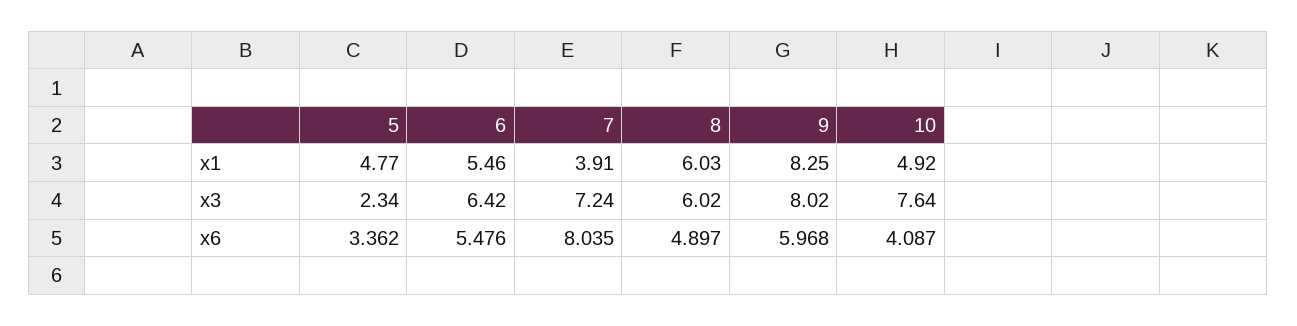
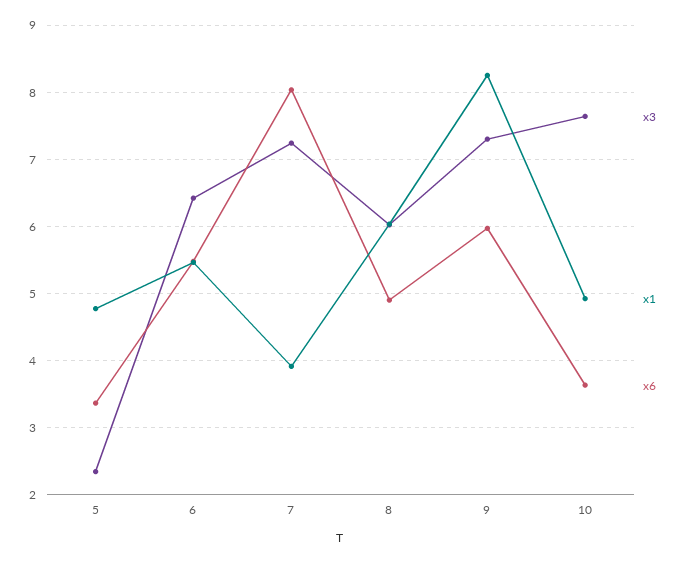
  {
    "x1": {
      "5": 4.77,
      "6": 5.46,
      "7": 3.91,
      "8": 6.03,
      "9": 8.25,
      "10": 4.92
    },
    "x3": {
      "5": 2.34,
      "6": 6.42,
      "7": 7.24,
      "8": 6.02,
-     "9": 8.02,
+     "9": 7.3,
      "10": 7.64
    },
    "x6": {
      "5": 3.362,
      "6": 5.476,
      "7": 8.035,
      "8": 4.897,
      "9": 5.968,
-     "10": 4.087
+     "10": 3.6
    }
  }

